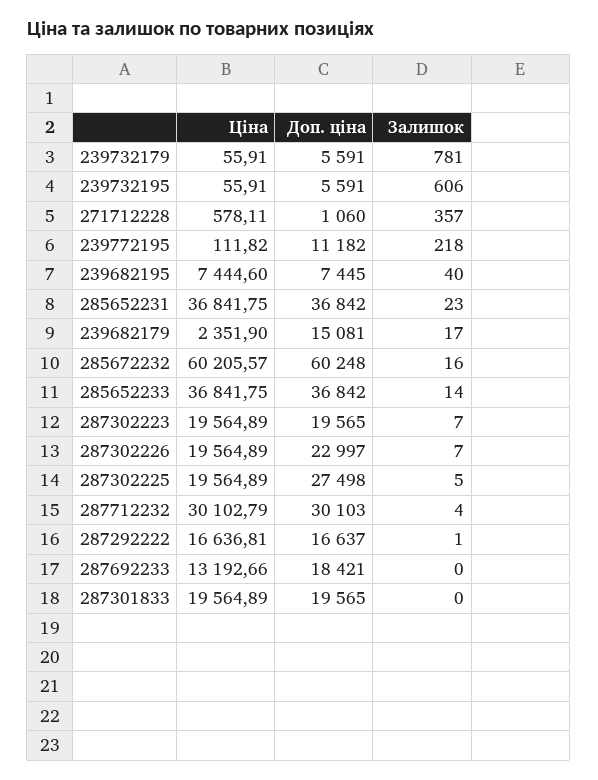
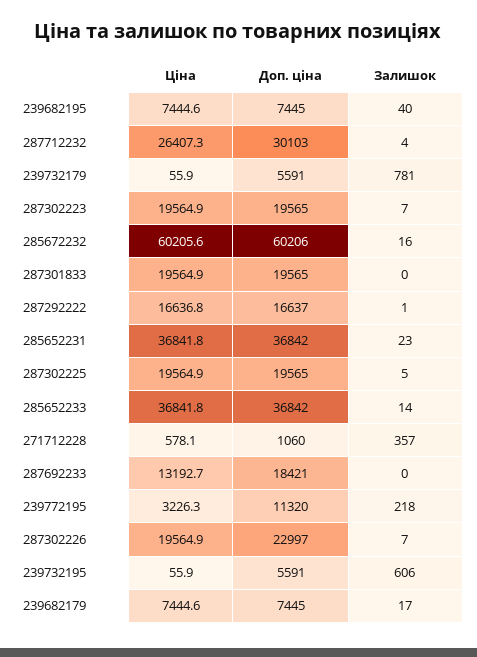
  {
    "Ціна": {
      "239732179": 55.91,
      "239732195": 55.91,
      "271712228": 578.11,
-     "239772195": 111.82,
+     "239772195": 3226.3,
      "239682195": 7444.6,
      "285652231": 36841.75,
-     "239682179": 2351.9,
+     "239682179": 7444.6,
      "285672232": 60205.57,
      "285652233": 36841.75,
      "287302223": 19564.89,
      "287302226": 19564.89,
      "287302225": 19564.89,
-     "287712232": 30102.79,
+     "287712232": 26407.3,
      "287292222": 16636.81,
      "287692233": 13192.66,
      "287301833": 19564.89
    },
    "Доп. ціна": {
      "239732179": 5591,
      "239732195": 5591,
      "271712228": 1060,
-     "239772195": 11182,
+     "239772195": 11320,
      "239682195": 7445,
      "285652231": 36842,
-     "239682179": 15081,
+     "239682179": 7445,
-     "285672232": 60248,
+     "285672232": 60206,
      "285652233": 36842,
      "287302223": 19565,
      "287302226": 22997,
-     "287302225": 27498,
+     "287302225": 19565,
      "287712232": 30103,
      "287292222": 16637,
      "287692233": 18421,
      "287301833": 19565
    },
    "Залишок": {
      "239732179": 781,
      "239732195": 606,
      "271712228": 357,
      "239772195": 218,
      "239682195": 40,
      "285652231": 23,
      "239682179": 17,
      "285672232": 16,
      "285652233": 14,
      "287302223": 7,
      "287302226": 7,
      "287302225": 5,
      "287712232": 4,
      "287292222": 1,
      "287692233": 0,
      "287301833": 0
    }
  }

